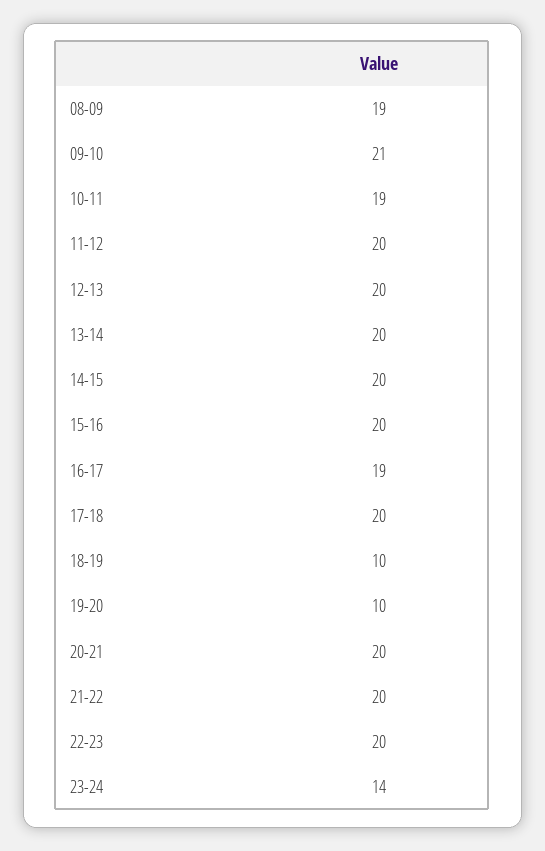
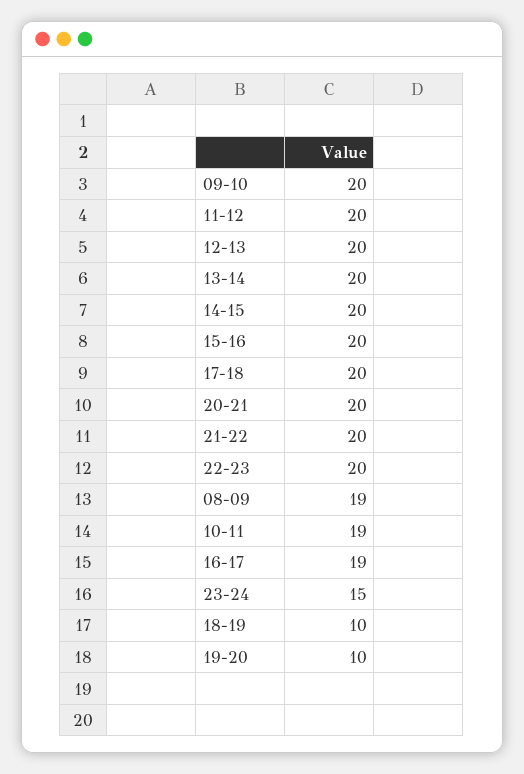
  {
    "08-09": 19,
-   "09-10": 21,
+   "09-10": 20,
    "10-11": 19,
    "11-12": 20,
    "12-13": 20,
    "13-14": 20,
    "14-15": 20,
    "15-16": 20,
    "16-17": 19,
    "17-18": 20,
    "18-19": 10,
    "19-20": 10,
    "20-21": 20,
    "21-22": 20,
    "22-23": 20,
-   "23-24": 14
+   "23-24": 15
  }

